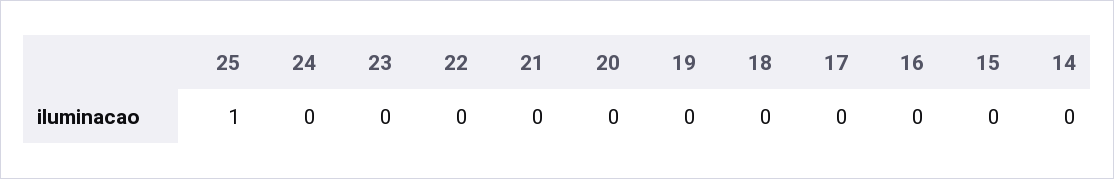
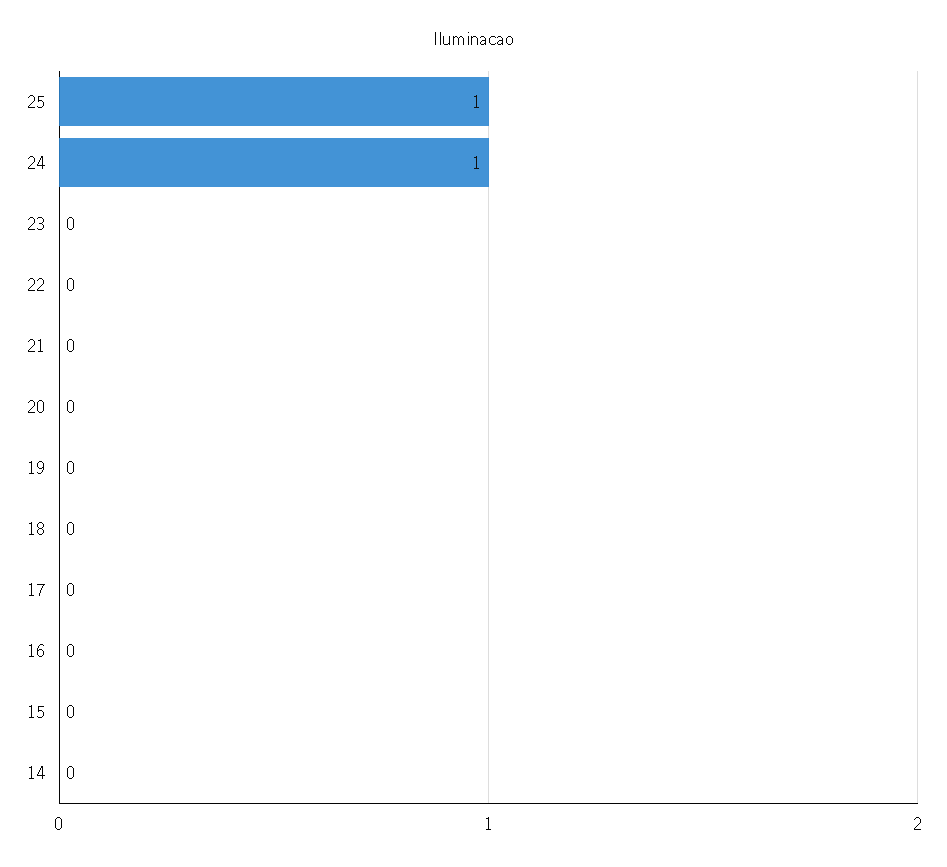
  {
    "25": 1,
-   "24": 0,
+   "24": 1,
    "23": 0,
    "22": 0,
    "21": 0,
    "20": 0,
    "19": 0,
    "18": 0,
    "17": 0,
    "16": 0,
    "15": 0,
    "14": 0
  }

